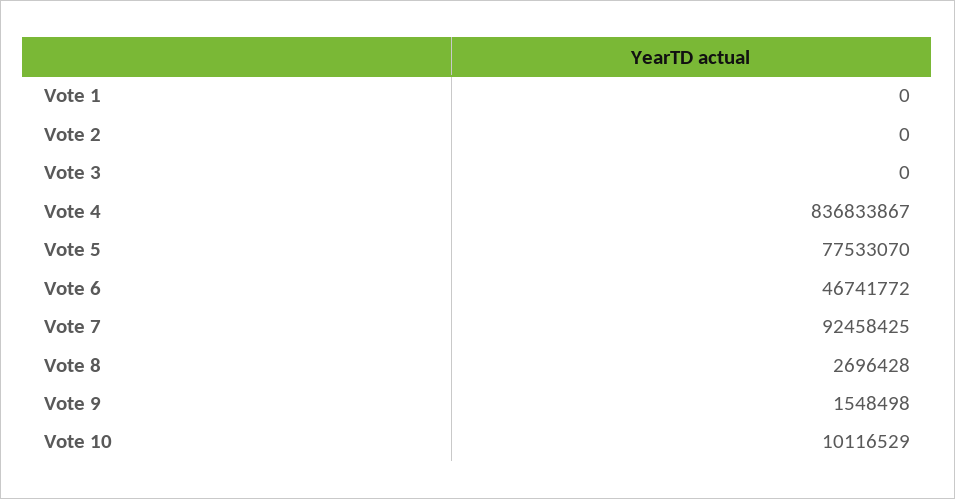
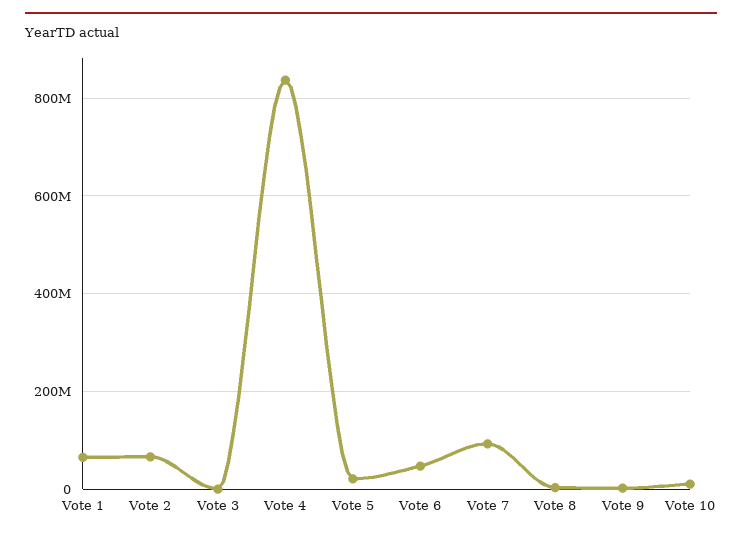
  {
-   "Vote 1": 0,
+   "Vote 1": 60000000,
-   "Vote 2": 0,
+   "Vote 2": 60000000,
    "Vote 3": 0,
    "Vote 4": 836833867,
-   "Vote 5": 77533070,
+   "Vote 5": 20000000,
    "Vote 6": 46741772,
    "Vote 7": 92458425,
    "Vote 8": 2696428,
    "Vote 9": 1548498,
    "Vote 10": 10116529
  }

